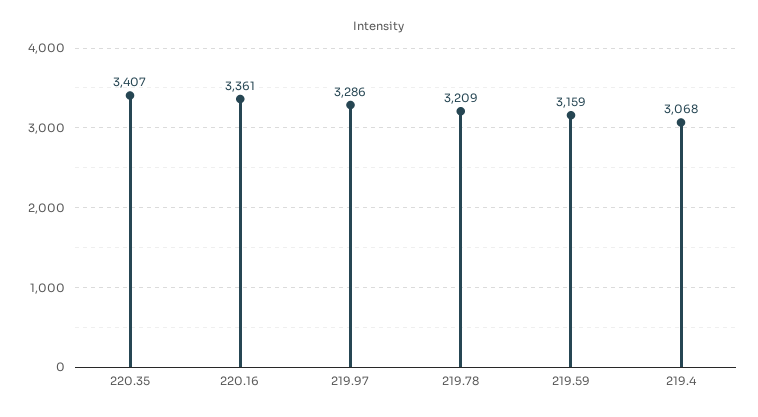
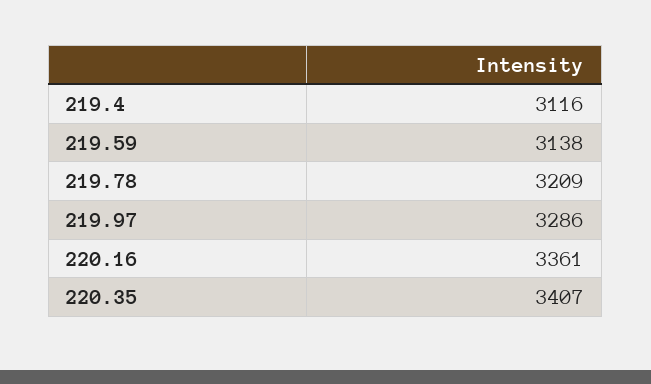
  {
    "220.35": 3407,
    "220.16": 3361,
    "219.97": 3286,
    "219.78": 3209,
-   "219.59": 3159,
+   "219.59": 3138,
-   "219.4": 3068
+   "219.4": 3116
  }

